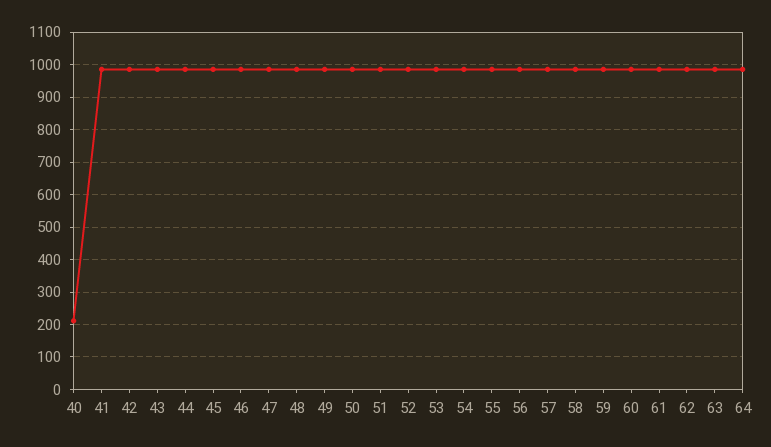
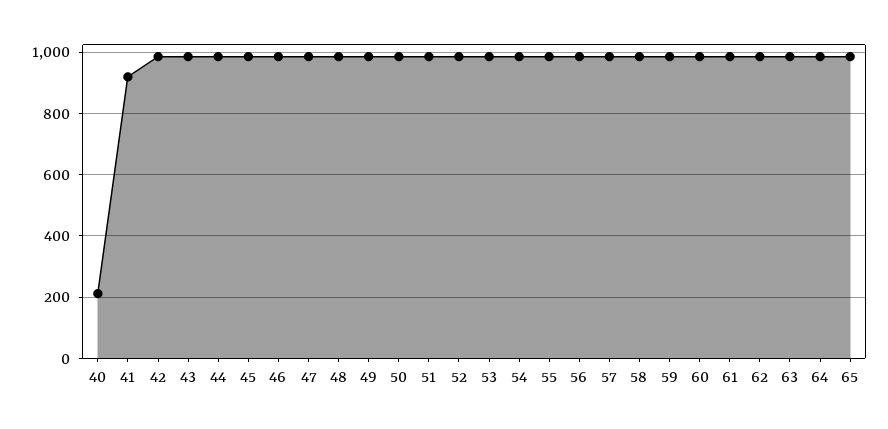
  {
    "40": 220,
-   "41": 980,
+   "41": 920,
    "42": 980,
    "43": 980,
    "44": 980,
    "45": 980,
    "46": 980,
    "47": 980,
    "48": 980,
    "49": 980,
    "50": 980,
    "51": 980,
    "52": 980,
    "53": 980,
    "54": 980,
    "55": 980,
    "56": 980,
    "57": 980,
    "58": 980,
    "59": 980,
    "60": 980,
    "61": 980,
    "62": 980,
    "63": 980,
-   "64": 980
+   "64": 980,
+   "65": 980
  }

